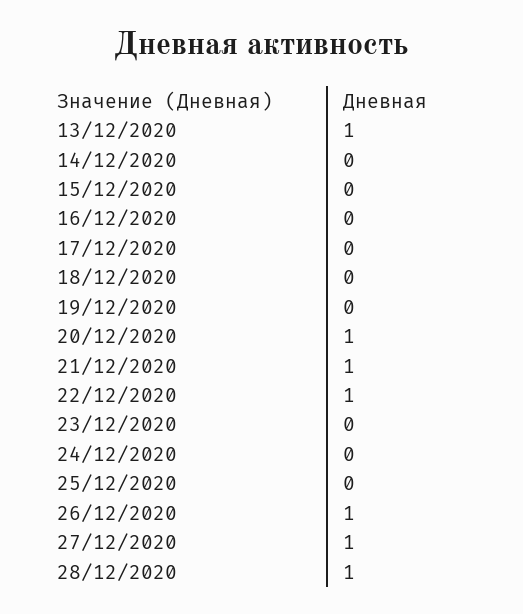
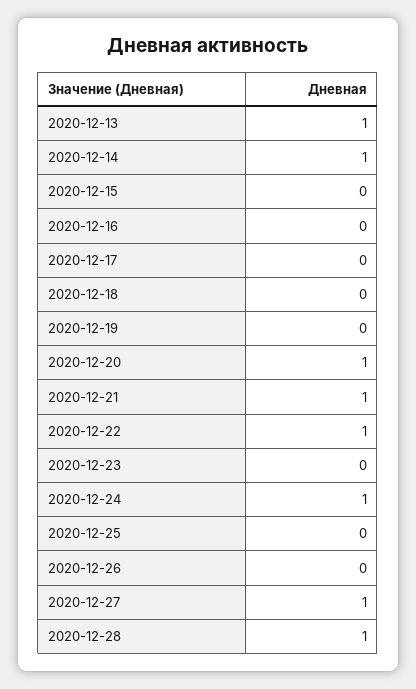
  {
    "13/12/2020": 1,
-   "14/12/2020": 0,
+   "14/12/2020": 1,
    "15/12/2020": 0,
    "16/12/2020": 0,
    "17/12/2020": 0,
    "18/12/2020": 0,
    "19/12/2020": 0,
    "20/12/2020": 1,
    "21/12/2020": 1,
    "22/12/2020": 1,
    "23/12/2020": 0,
-   "24/12/2020": 0,
+   "24/12/2020": 1,
    "25/12/2020": 0,
-   "26/12/2020": 1,
+   "26/12/2020": 0,
    "27/12/2020": 1,
    "28/12/2020": 1
  }

